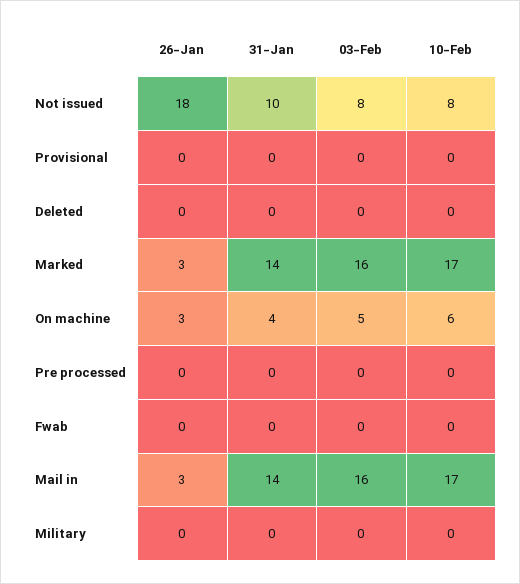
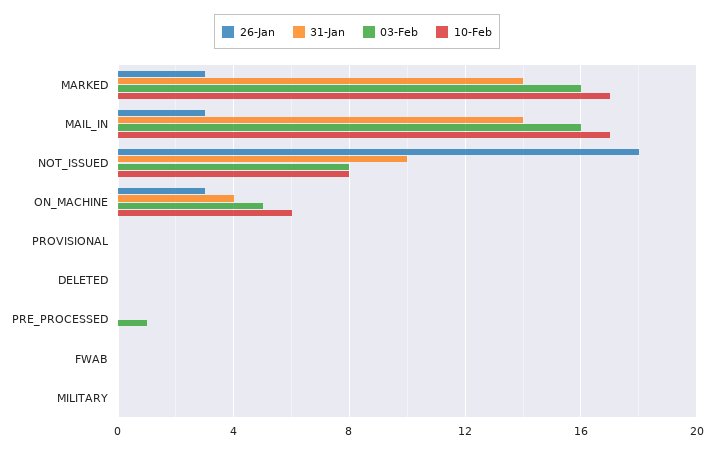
  {
    "26-Jan": {
      "Not issued": 18,
      "Provisional": 0,
      "Deleted": 0,
      "Marked": 3,
      "On machine": 3,
      "Pre processed": 0,
      "Fwab": 0,
      "Mail in": 3,
      "Military": 0
    },
    "31-Jan": {
      "Not issued": 10,
      "Provisional": 0,
      "Deleted": 0,
      "Marked": 14,
      "On machine": 4,
      "Pre processed": 0,
      "Fwab": 0,
      "Mail in": 14,
      "Military": 0
    },
    "03-Feb": {
      "Not issued": 8,
      "Provisional": 0,
      "Deleted": 0,
      "Marked": 16,
      "On machine": 5,
-     "Pre processed": 0,
+     "Pre processed": 1,
      "Fwab": 0,
      "Mail in": 16,
      "Military": 0
    },
    "10-Feb": {
      "Not issued": 8,
      "Provisional": 0,
      "Deleted": 0,
      "Marked": 17,
      "On machine": 6,
      "Pre processed": 0,
      "Fwab": 0,
      "Mail in": 17,
      "Military": 0
    }
  }

